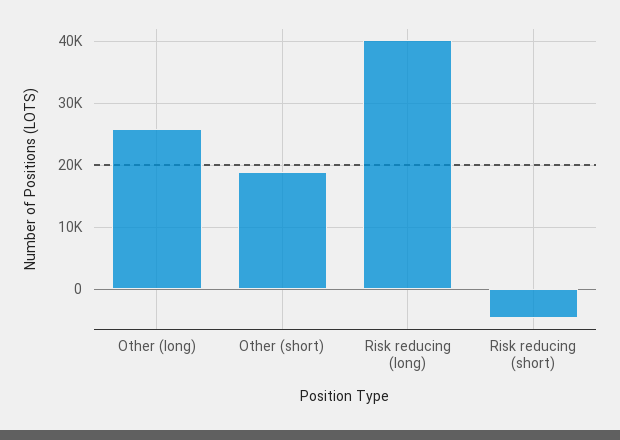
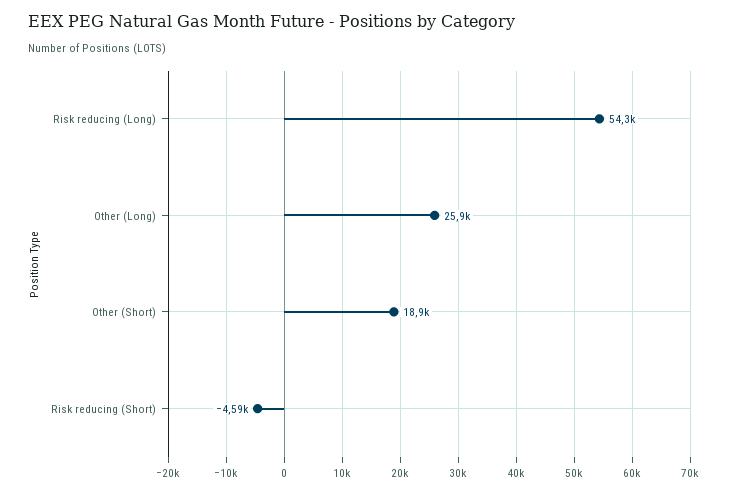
  {
    "Other (long)": 25900,
    "Other (short)": 18900,
-   "Risk reducing (long)": 40000,
+   "Risk reducing (long)": 54300,
    "Risk reducing (short)": -4590
  }

